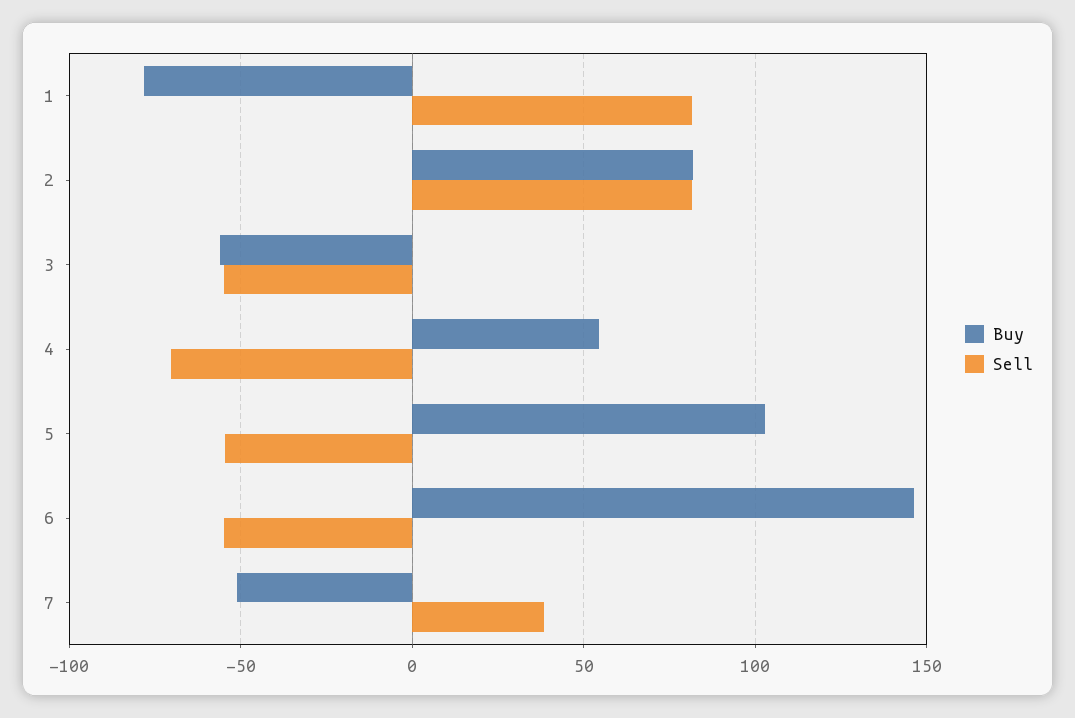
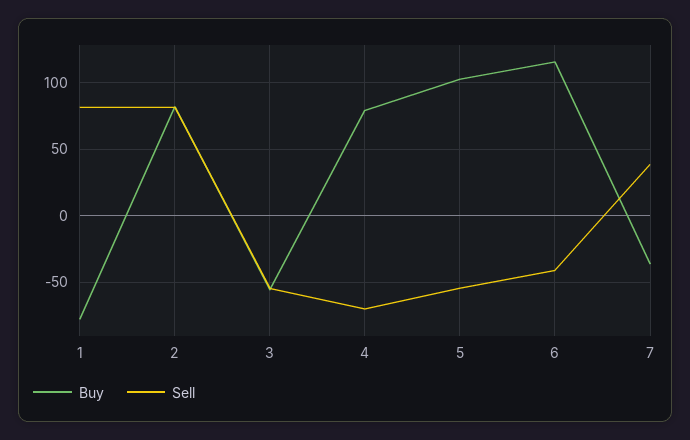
  {
    "Buy": {
      "1": -80,
      "2": 80,
      "3": -55,
-     "4": 55,
+     "4": 80,
      "5": 105,
-     "6": 145,
+     "6": 115,
-     "7": -50
+     "7": -35
    },
    "Sell": {
      "1": 80,
      "2": 80,
      "3": -55,
      "4": -70,
      "5": -55,
-     "6": -55,
+     "6": -40,
      "7": 40
    }
  }

